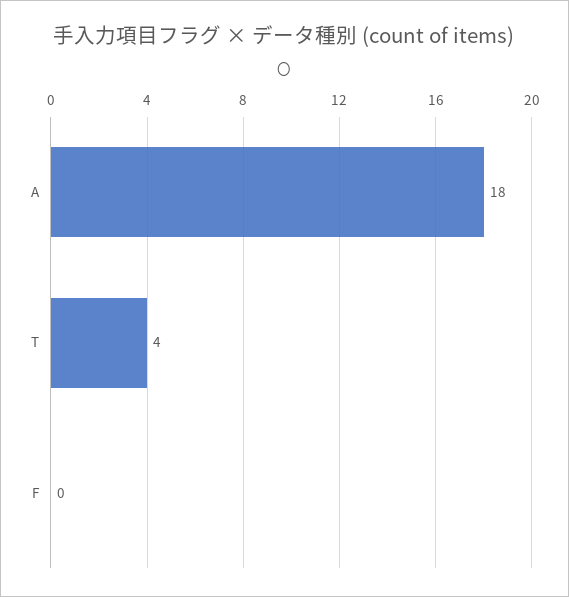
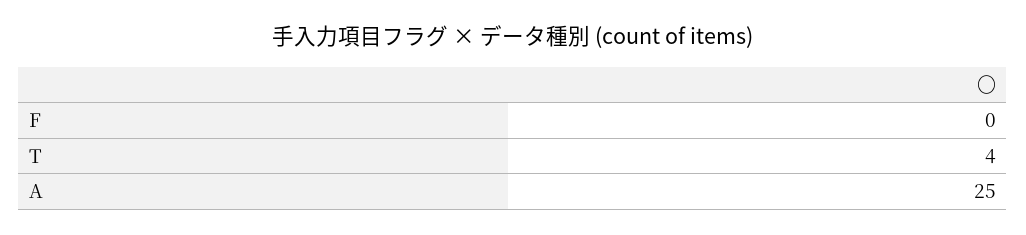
  {
-   "A": 18,
+   "A": 25,
    "T": 4,
    "F": 0
  }

